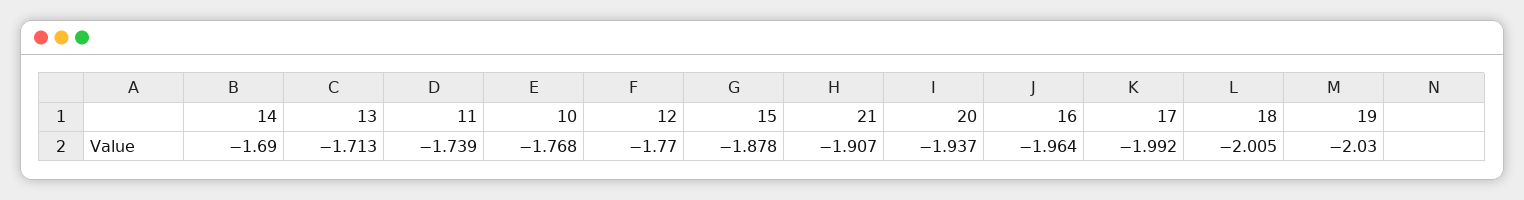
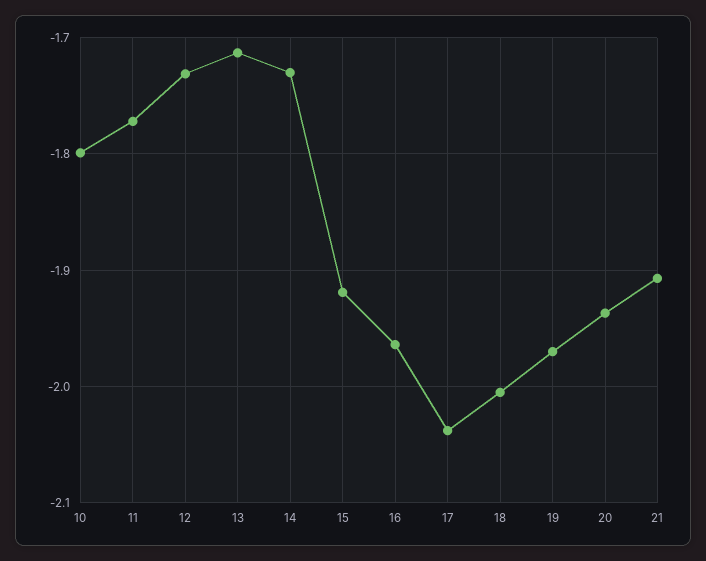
  {
-   "14": -1.69,
+   "14": -1.73,
    "13": -1.713,
-   "11": -1.739,
+   "11": -1.77,
-   "10": -1.768,
+   "10": -1.8,
-   "12": -1.77,
+   "12": -1.73,
-   "15": -1.878,
+   "15": -1.92,
    "21": -1.907,
    "20": -1.937,
    "16": -1.964,
-   "17": -1.992,
+   "17": -2.04,
    "18": -2.005,
-   "19": -2.03
+   "19": -1.97
  }

